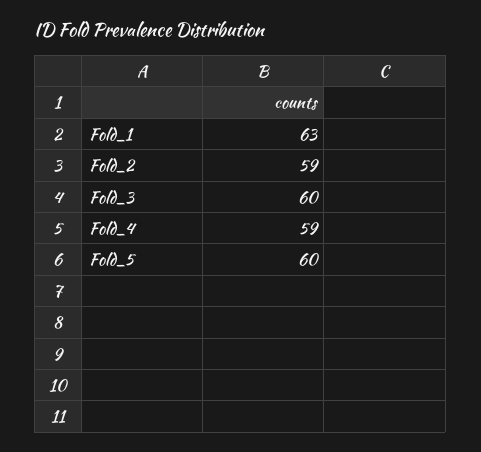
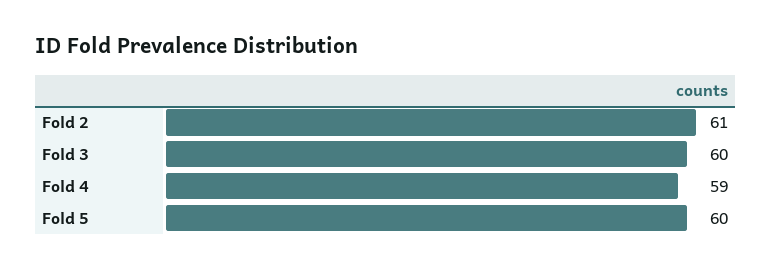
  {
-   "Fold_1": 63,
-   "Fold_2": 59,
+   "Fold_2": 61,
    "Fold_3": 60,
    "Fold_4": 59,
    "Fold_5": 60
  }

